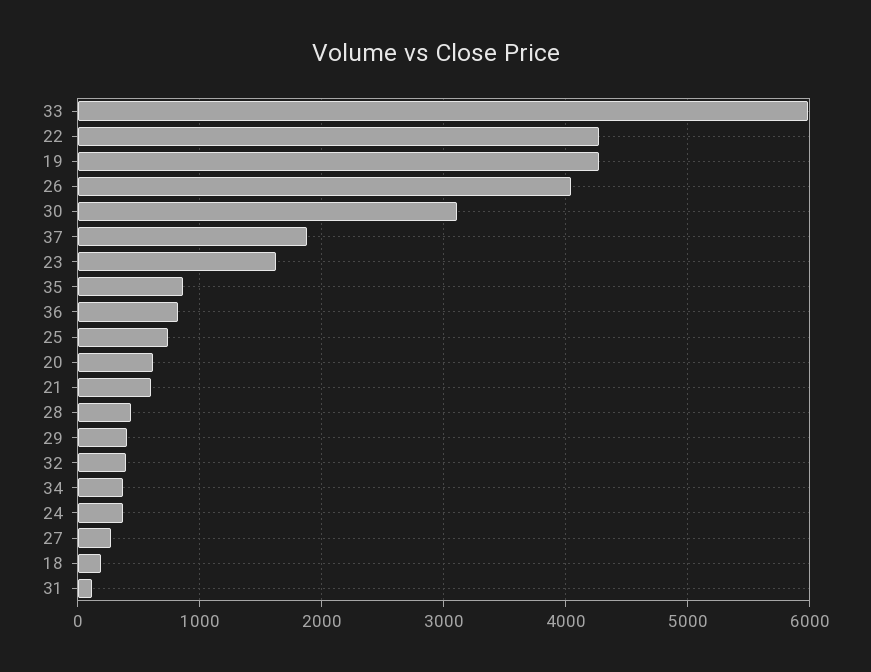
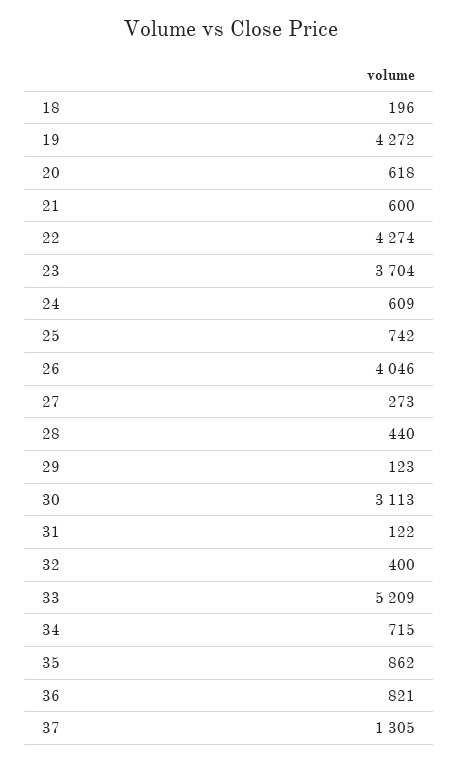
  {
-   "33": 6000,
+   "33": 5209,
    "22": 4274,
    "19": 4272,
    "26": 4046,
    "30": 3113,
-   "37": 1900,
+   "37": 1305,
-   "23": 1600,
+   "23": 3704,
    "35": 862,
    "36": 821,
    "25": 742,
    "20": 618,
    "21": 600,
    "28": 440,
-   "29": 400,
+   "29": 123,
    "32": 400,
-   "34": 400,
+   "34": 715,
-   "24": 400,
+   "24": 609,
    "27": 273,
    "18": 196,
    "31": 122
  }

